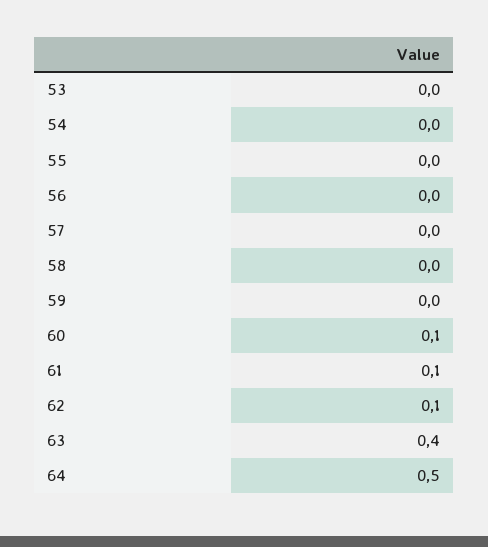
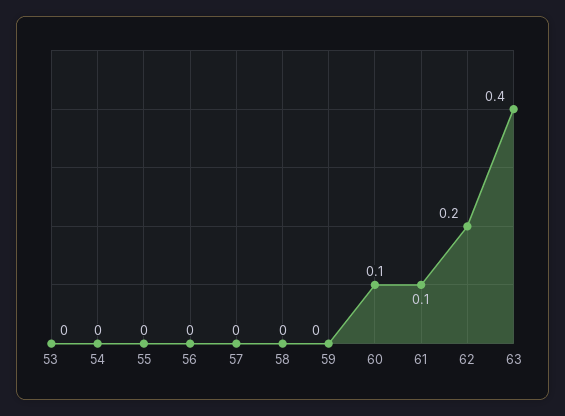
  {
    "53": 0,
    "54": 0,
    "55": 0,
    "56": 0,
    "57": 0,
    "58": 0,
    "59": 0,
    "60": 0.1,
    "61": 0.1,
-   "62": 0.1,
+   "62": 0.2,
-   "63": 0.4,
+   "63": 0.4
-   "64": 0.5
  }

